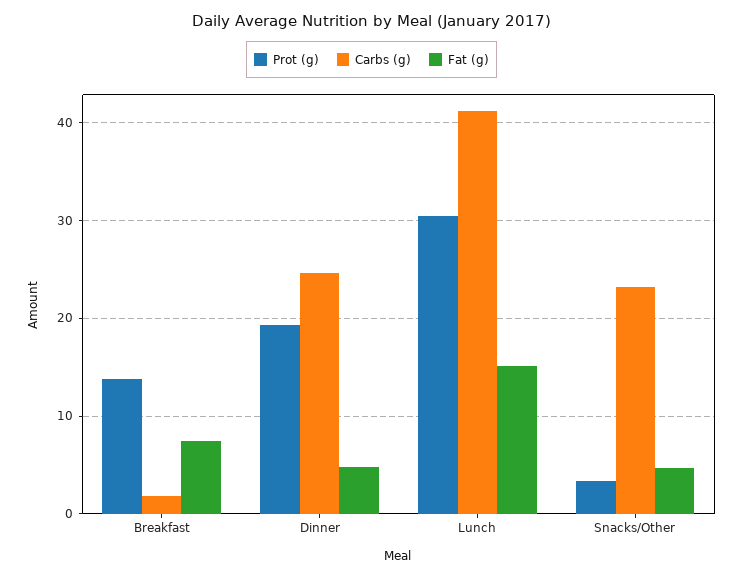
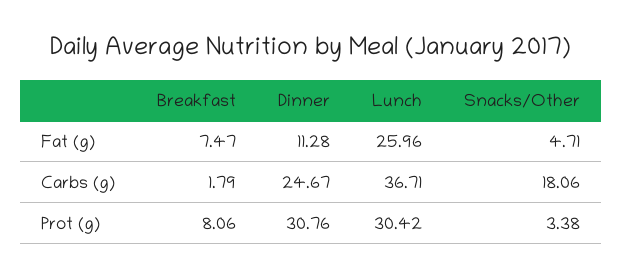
  {
    "Prot (g)": {
-     "Breakfast": 14,
+     "Breakfast": 8.06,
-     "Dinner": 19,
+     "Dinner": 30.76,
      "Lunch": 30.42,
      "Snacks/Other": 3.38
    },
    "Carbs (g)": {
      "Breakfast": 1.79,
      "Dinner": 24.67,
-     "Lunch": 41,
+     "Lunch": 36.71,
-     "Snacks/Other": 23
+     "Snacks/Other": 18.06
    },
    "Fat (g)": {
      "Breakfast": 7.47,
-     "Dinner": 5,
+     "Dinner": 11.28,
-     "Lunch": 15,
+     "Lunch": 25.96,
      "Snacks/Other": 4.71
    }
  }

